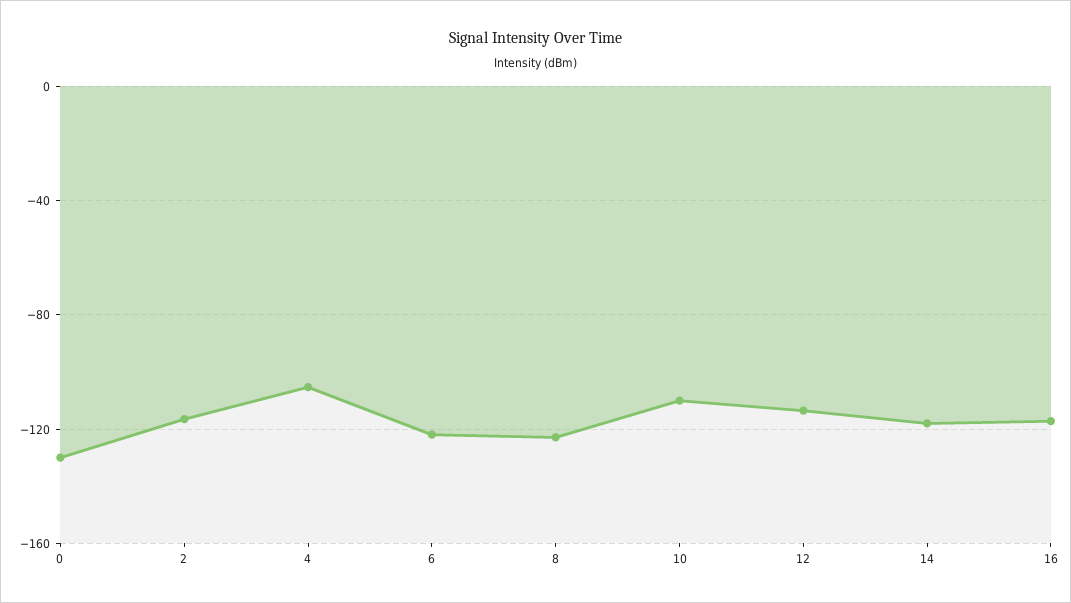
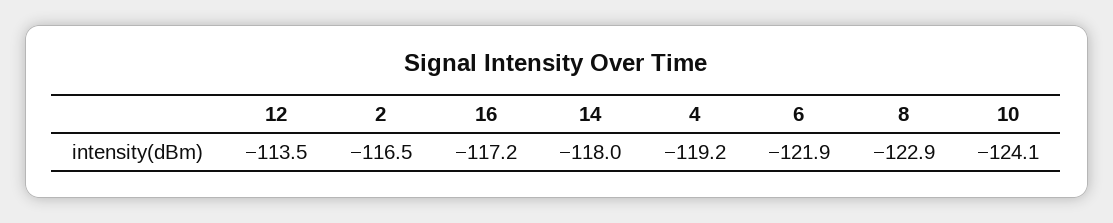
  {
-   "0": -130,
    "2": -116.5,
-   "4": -105,
+   "4": -119.2,
    "6": -121.9,
    "8": -122.9,
-   "10": -110,
+   "10": -124.1,
    "12": -113.5,
    "14": -118,
    "16": -117.2
  }

